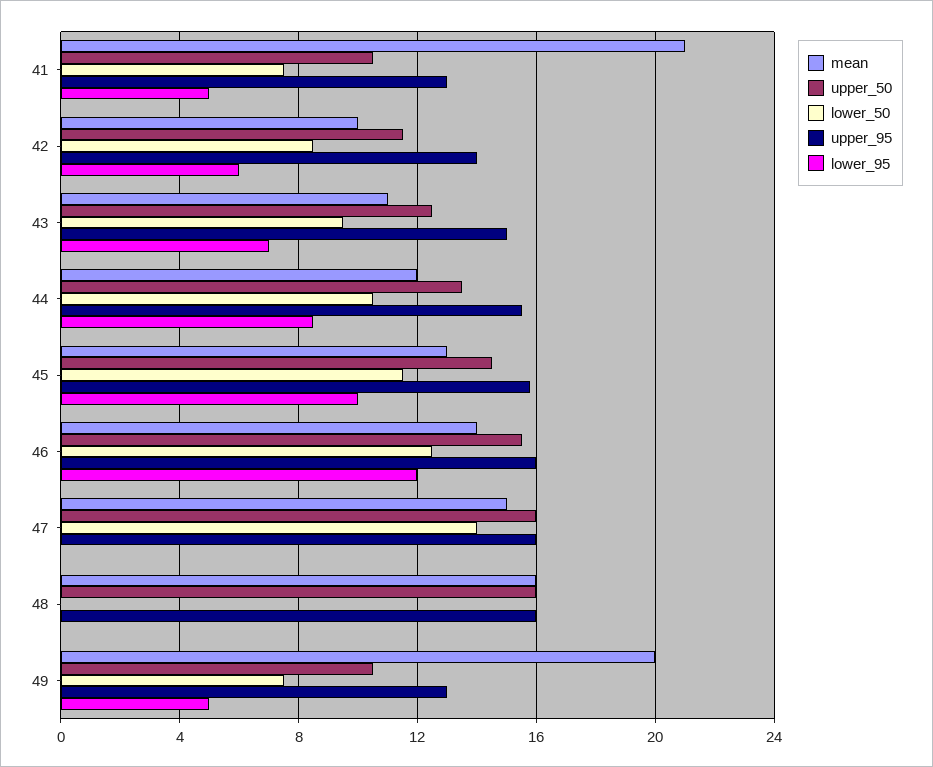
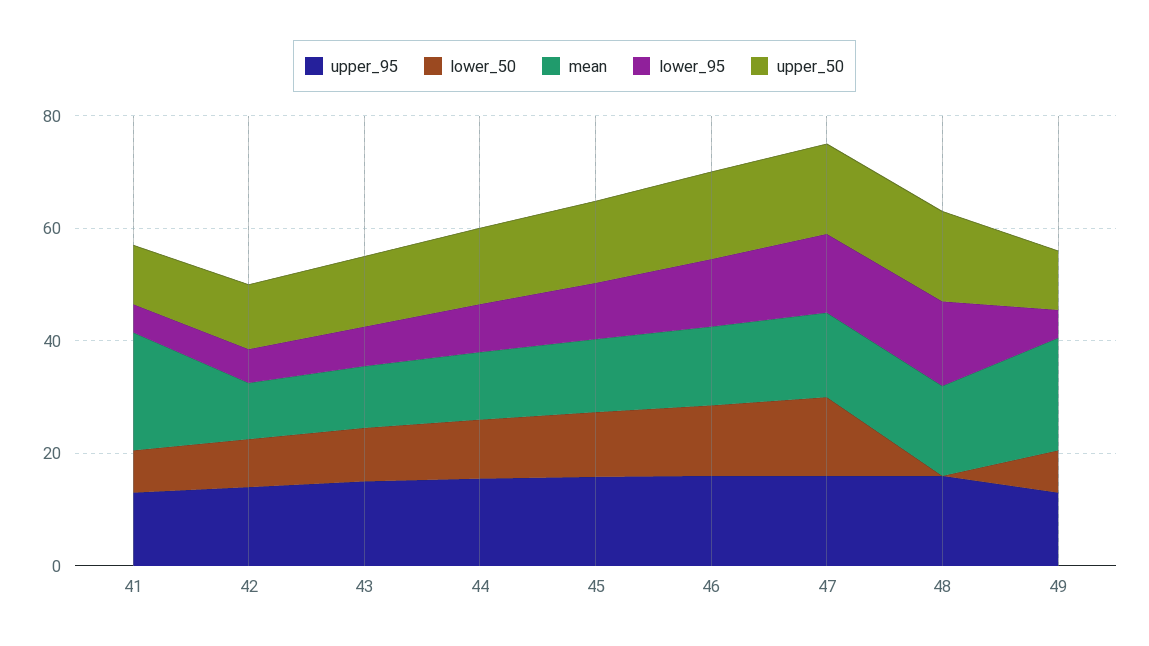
  {
    "mean": {
      "41": 21,
      "42": 10,
      "43": 11,
      "44": 12,
      "45": 13,
      "46": 14,
      "47": 15,
      "48": 16,
      "49": 20
    },
    "upper_50": {
      "41": 10.5,
      "42": 11.5,
      "43": 12.5,
      "44": 13.5,
      "45": 14.5,
      "46": 15.5,
      "47": 16,
      "48": 16,
      "49": 10.5
    },
    "lower_50": {
      "41": 7.5,
      "42": 8.5,
      "43": 9.5,
      "44": 10.5,
      "45": 11.5,
      "46": 12.5,
      "47": 14,
      "48": 0,
      "49": 7.5
    },
    "upper_95": {
      "41": 13,
      "42": 14,
      "43": 15,
      "44": 15.5,
      "45": 16,
      "46": 16,
      "47": 16,
      "48": 16,
      "49": 13
    },
    "lower_95": {
      "41": 5,
      "42": 6,
      "43": 7,
      "44": 8.5,
      "45": 10,
      "46": 12,
-     "47": 0,
+     "47": 15,
-     "48": 0,
+     "48": 15,
      "49": 5
    }
  }

